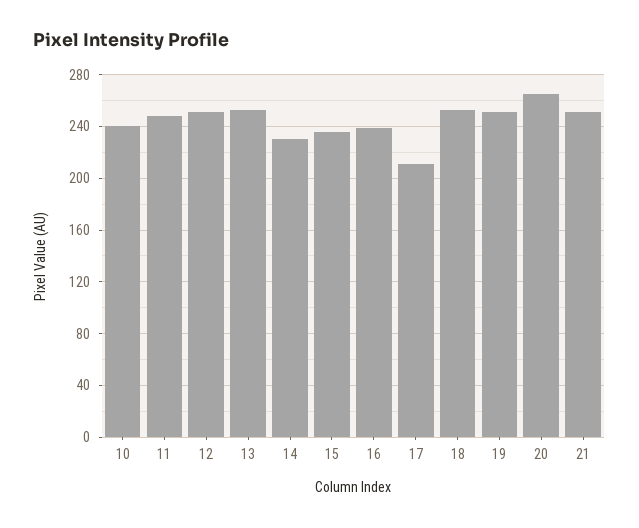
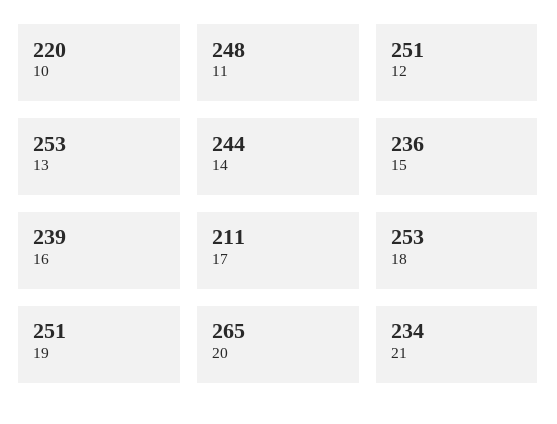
  {
-   "10": 240,
+   "10": 220,
    "11": 248,
    "12": 251,
    "13": 253,
-   "14": 230,
+   "14": 244,
    "15": 236,
    "16": 239,
    "17": 211,
    "18": 253,
    "19": 251,
    "20": 265,
-   "21": 250
+   "21": 234
  }

